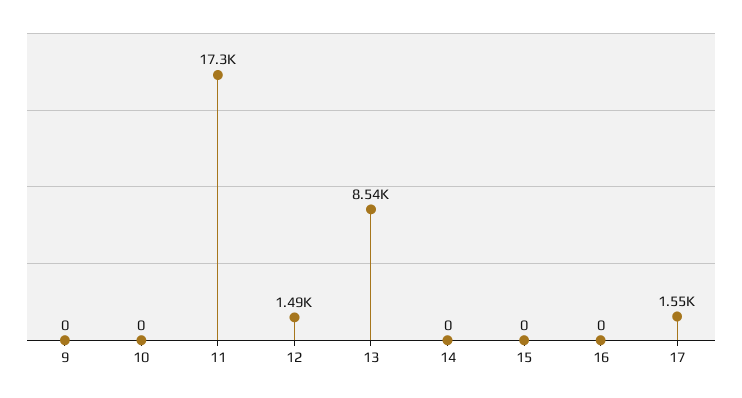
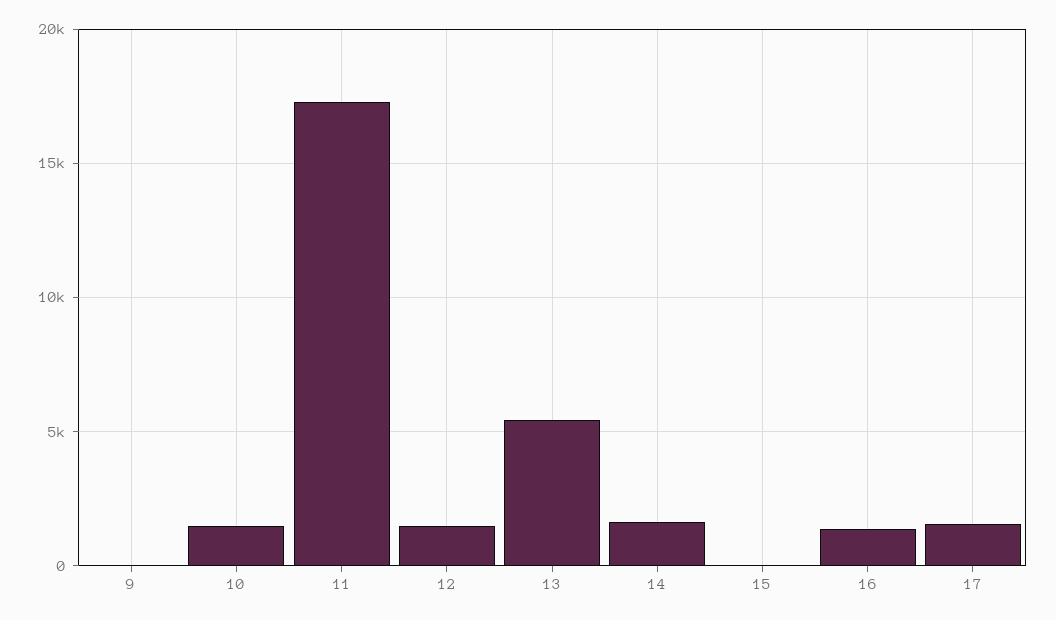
  {
    "9": 0,
-   "10": 0,
+   "10": 1500,
    "11": 17300,
    "12": 1490,
-   "13": 8540,
+   "13": 5500,
-   "14": 0,
+   "14": 1500,
    "15": 0,
-   "16": 0,
+   "16": 1500,
    "17": 1550
  }

